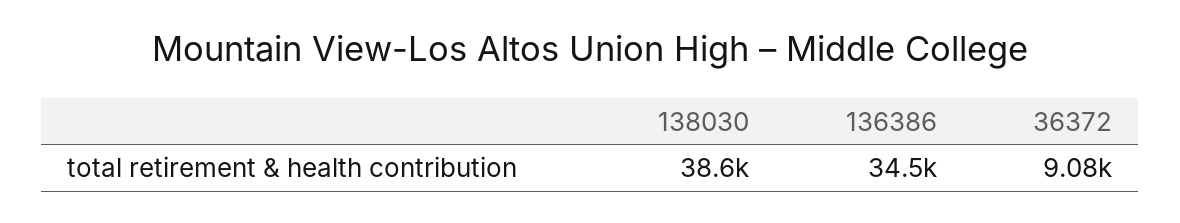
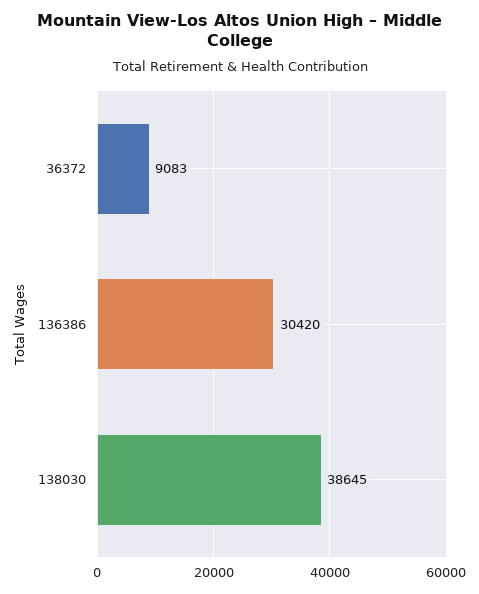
  {
    "138030": 38645,
-   "136386": 34500,
+   "136386": 30420,
    "36372": 9083
  }

